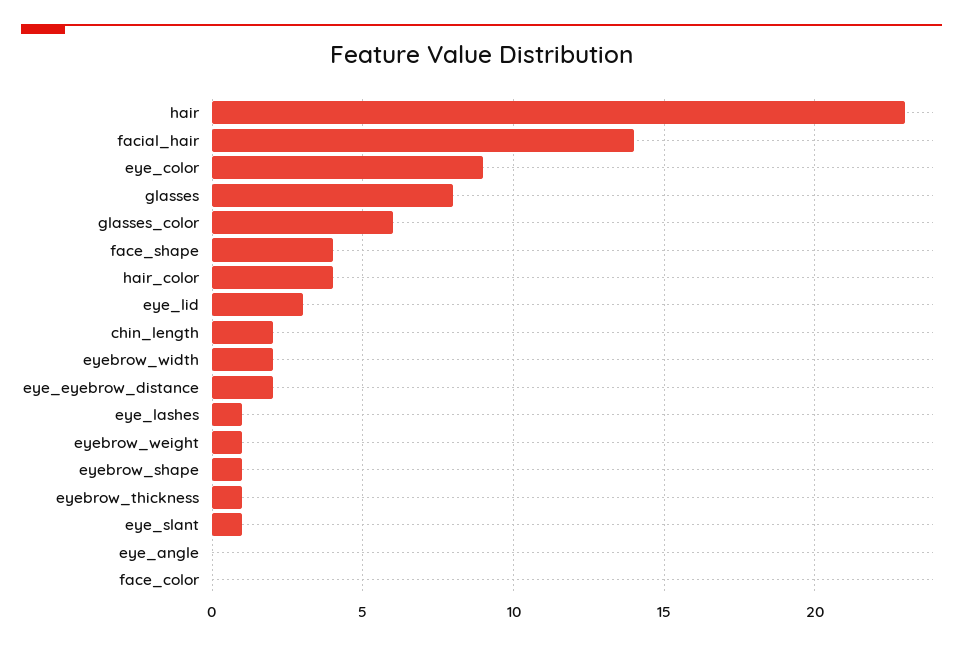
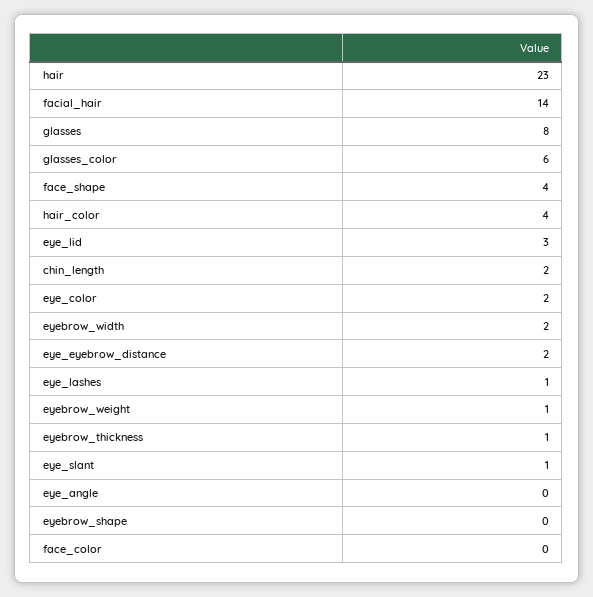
  {
    "hair": 23,
    "facial_hair": 14,
-   "eye_color": 9,
+   "eye_color": 2,
    "glasses": 8,
    "glasses_color": 6,
    "face_shape": 4,
    "hair_color": 4,
    "eye_lid": 3,
    "chin_length": 2,
    "eyebrow_width": 2,
    "eye_eyebrow_distance": 2,
    "eye_lashes": 1,
    "eyebrow_weight": 1,
-   "eyebrow_shape": 1,
+   "eyebrow_shape": 0,
    "eyebrow_thickness": 1,
    "eye_slant": 1,
    "eye_angle": 0,
    "face_color": 0
  }

